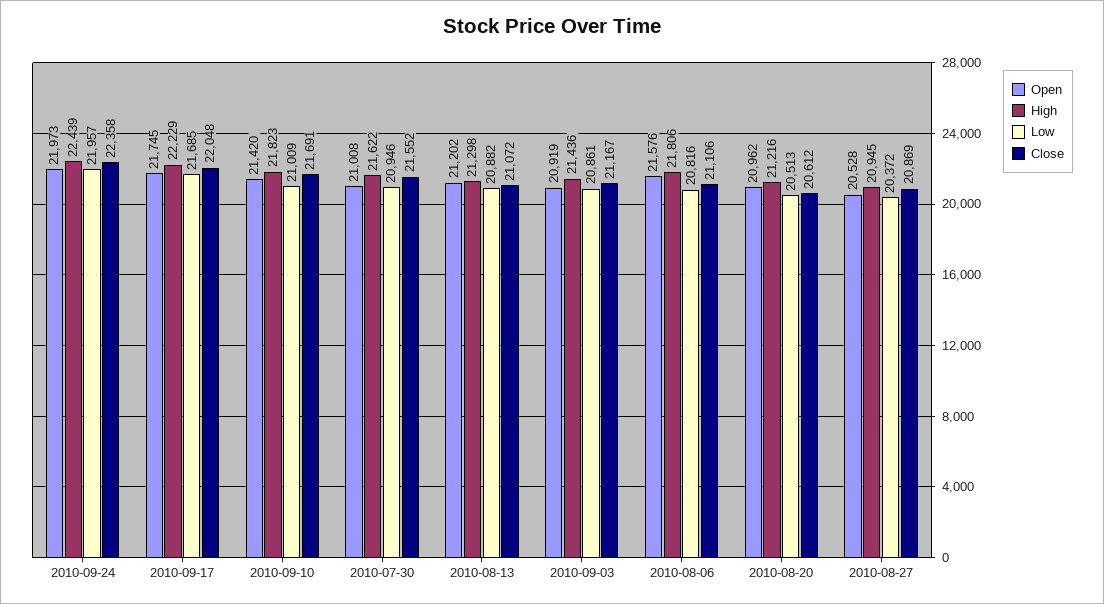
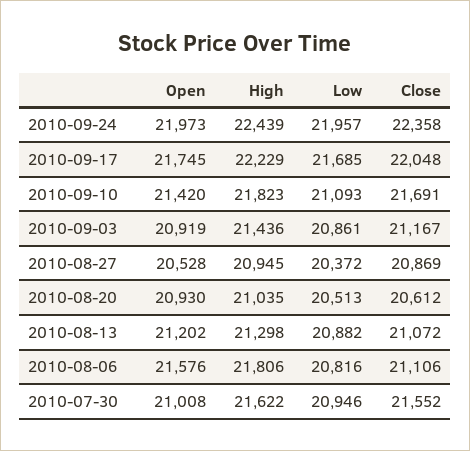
  {
    "Open": {
      "2010-09-24": 21973,
      "2010-09-17": 21745,
      "2010-09-10": 21420,
      "2010-07-30": 21008,
      "2010-08-13": 21202,
      "2010-09-03": 20919,
      "2010-08-06": 21576,
-     "2010-08-20": 20962,
+     "2010-08-20": 20930,
      "2010-08-27": 20528
    },
    "High": {
      "2010-09-24": 22439,
      "2010-09-17": 22229,
      "2010-09-10": 21823,
      "2010-07-30": 21622,
      "2010-08-13": 21298,
      "2010-09-03": 21436,
      "2010-08-06": 21806,
-     "2010-08-20": 21216,
+     "2010-08-20": 21035,
      "2010-08-27": 20945
    },
    "Low": {
      "2010-09-24": 21957,
      "2010-09-17": 21685,
-     "2010-09-10": 21009,
+     "2010-09-10": 21093,
      "2010-07-30": 20946,
      "2010-08-13": 20882,
      "2010-09-03": 20861,
      "2010-08-06": 20816,
      "2010-08-20": 20513,
      "2010-08-27": 20372
    },
    "Close": {
      "2010-09-24": 22358,
      "2010-09-17": 22048,
      "2010-09-10": 21691,
      "2010-07-30": 21552,
      "2010-08-13": 21072,
      "2010-09-03": 21167,
      "2010-08-06": 21106,
      "2010-08-20": 20612,
      "2010-08-27": 20869
    }
  }

